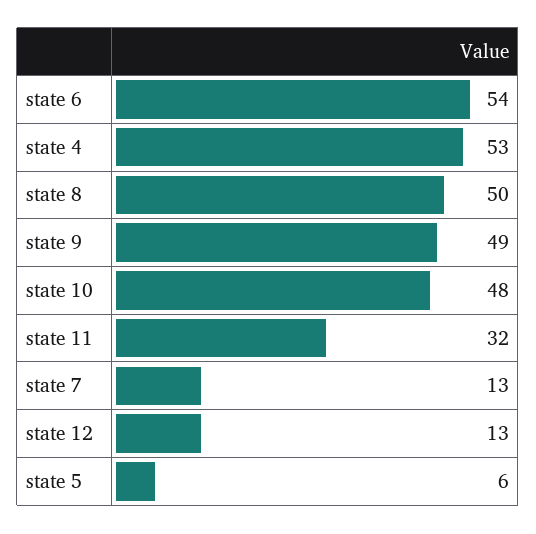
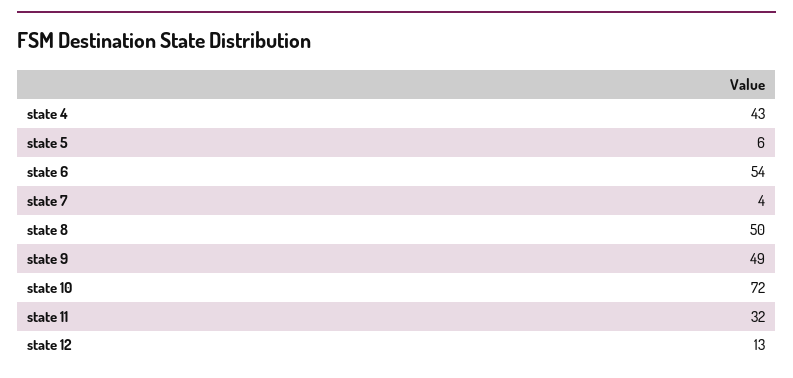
  {
    "state 6": 54,
-   "state 4": 53,
+   "state 4": 43,
    "state 8": 50,
    "state 9": 49,
-   "state 10": 48,
+   "state 10": 72,
    "state 11": 32,
-   "state 7": 13,
+   "state 7": 4,
    "state 12": 13,
    "state 5": 6
  }

